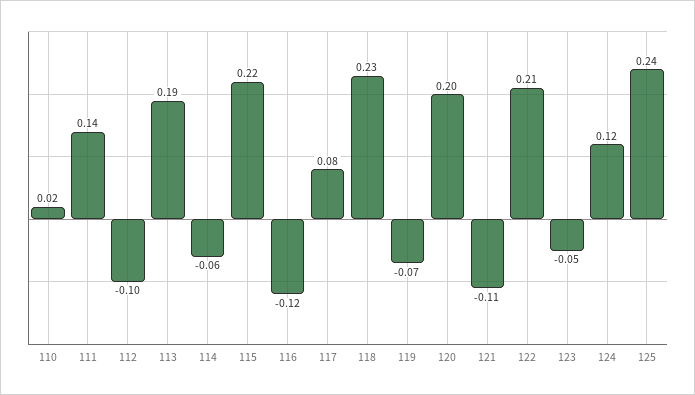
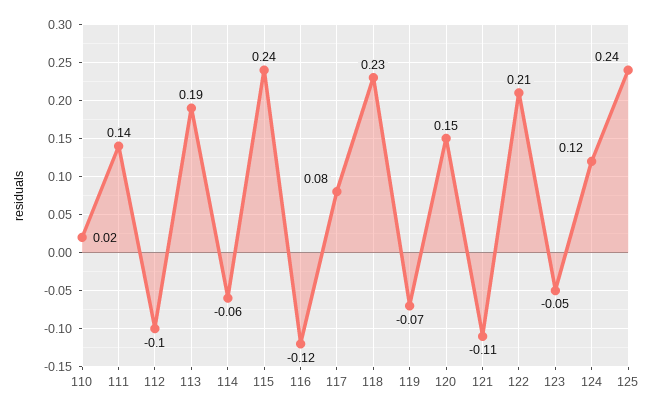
  {
    "110": 0.02,
    "111": 0.14,
    "112": -0.1,
    "113": 0.19,
    "114": -0.06,
-   "115": 0.22,
+   "115": 0.24,
    "116": -0.12,
    "117": 0.08,
    "118": 0.23,
    "119": -0.07,
-   "120": 0.2,
+   "120": 0.15,
    "121": -0.11,
    "122": 0.21,
    "123": -0.05,
    "124": 0.12,
    "125": 0.24
  }

